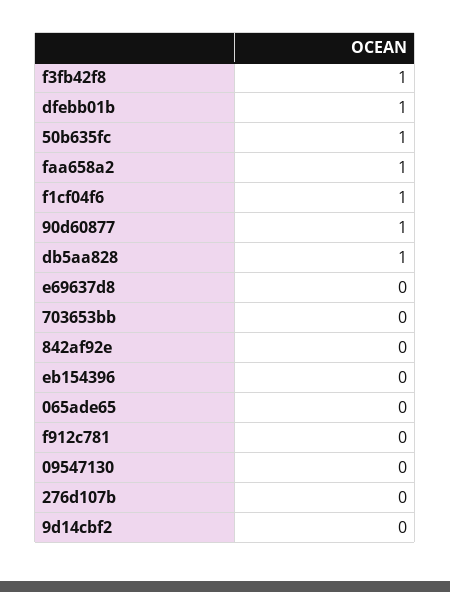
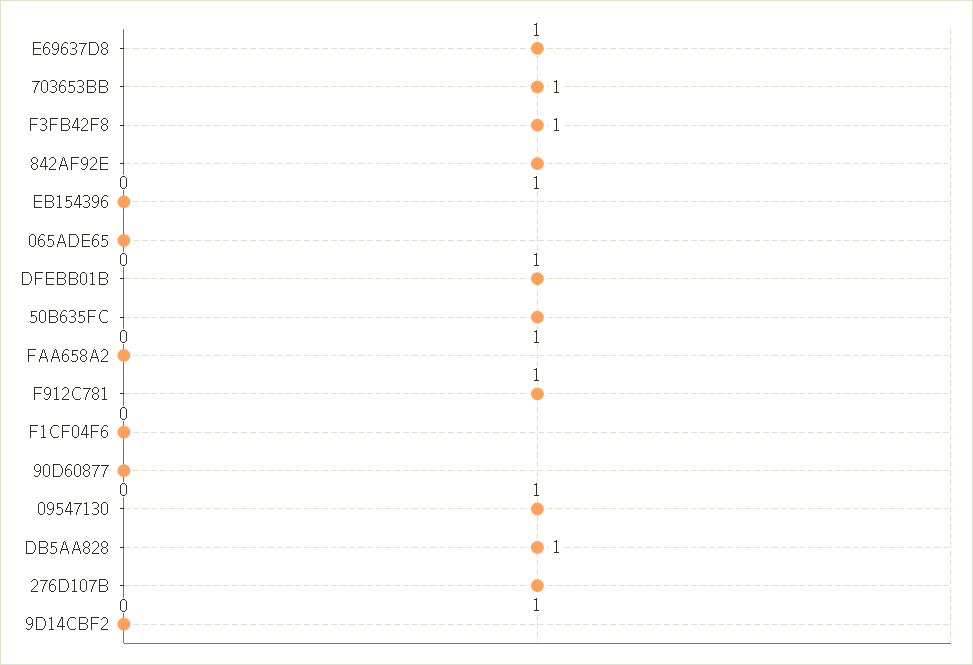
  {
    "f3fb42f8": 1,
    "dfebb01b": 1,
    "50b635fc": 1,
-   "faa658a2": 1,
+   "faa658a2": 0,
-   "f1cf04f6": 1,
+   "f1cf04f6": 0,
-   "90d60877": 1,
+   "90d60877": 0,
    "db5aa828": 1,
-   "e69637d8": 0,
+   "e69637d8": 1,
-   "703653bb": 0,
+   "703653bb": 1,
-   "842af92e": 0,
+   "842af92e": 1,
    "eb154396": 0,
    "065ade65": 0,
-   "f912c781": 0,
+   "f912c781": 1,
-   "09547130": 0,
+   "09547130": 1,
-   "276d107b": 0,
+   "276d107b": 1,
    "9d14cbf2": 0
  }

